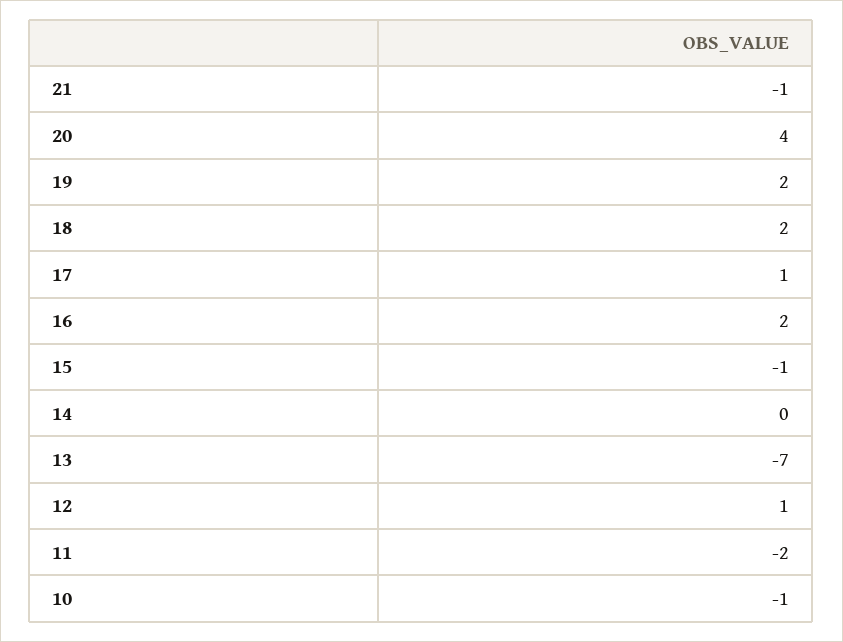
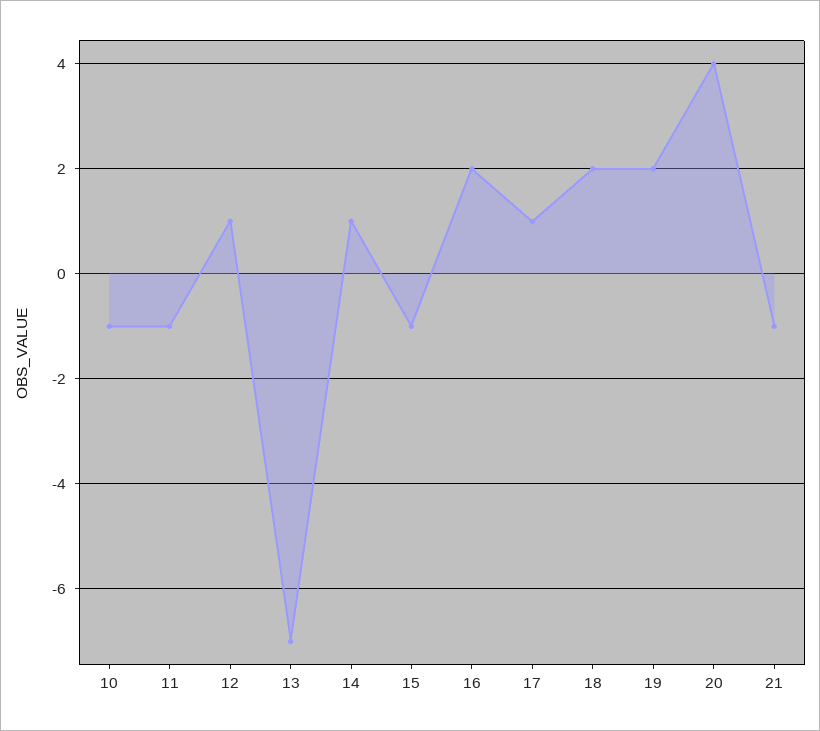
  {
    "21": -1,
    "20": 4,
    "19": 2,
    "18": 2,
    "17": 1,
    "16": 2,
    "15": -1,
-   "14": 0,
+   "14": 1,
    "13": -7,
    "12": 1,
-   "11": -2,
+   "11": -1,
    "10": -1
  }

